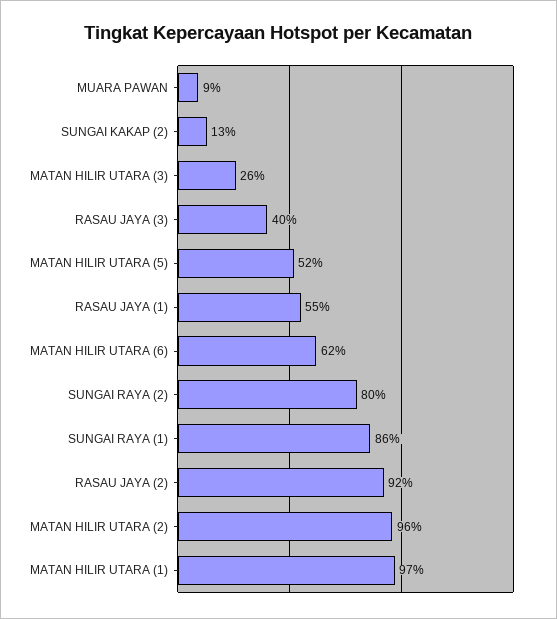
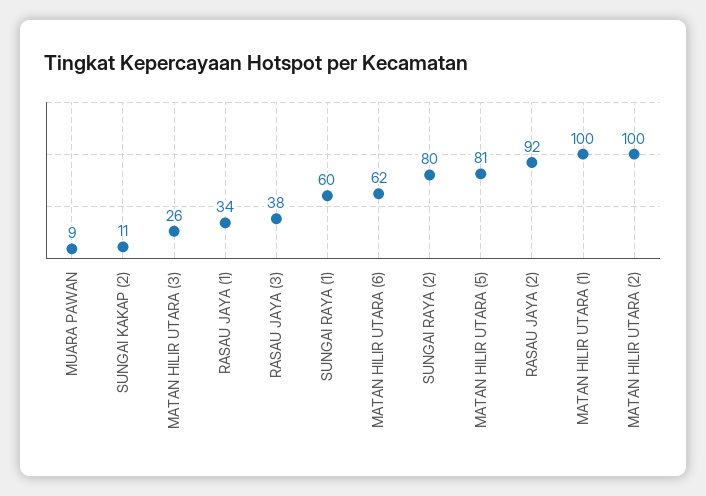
  {
    "MUARA PAWAN": 9,
-   "SUNGAI KAKAP (2)": 13,
+   "SUNGAI KAKAP (2)": 11,
    "MATAN HILIR UTARA (3)": 26,
-   "RASAU JAYA (3)": 40,
+   "RASAU JAYA (3)": 38,
-   "MATAN HILIR UTARA (5)": 52,
+   "MATAN HILIR UTARA (5)": 81,
-   "RASAU JAYA (1)": 55,
+   "RASAU JAYA (1)": 34,
    "MATAN HILIR UTARA (6)": 62,
    "SUNGAI RAYA (2)": 80,
-   "SUNGAI RAYA (1)": 86,
+   "SUNGAI RAYA (1)": 60,
    "RASAU JAYA (2)": 92,
-   "MATAN HILIR UTARA (2)": 96,
+   "MATAN HILIR UTARA (2)": 100,
-   "MATAN HILIR UTARA (1)": 97
+   "MATAN HILIR UTARA (1)": 100
  }

